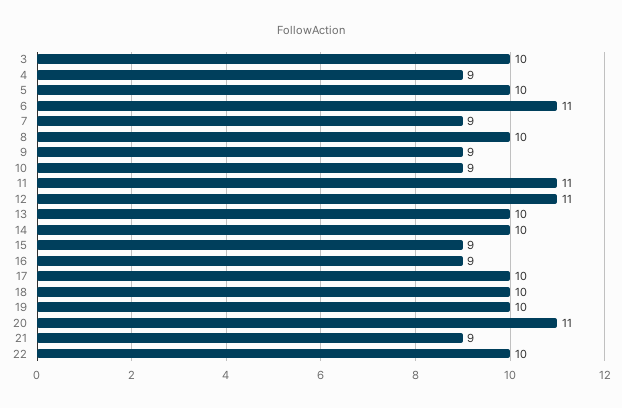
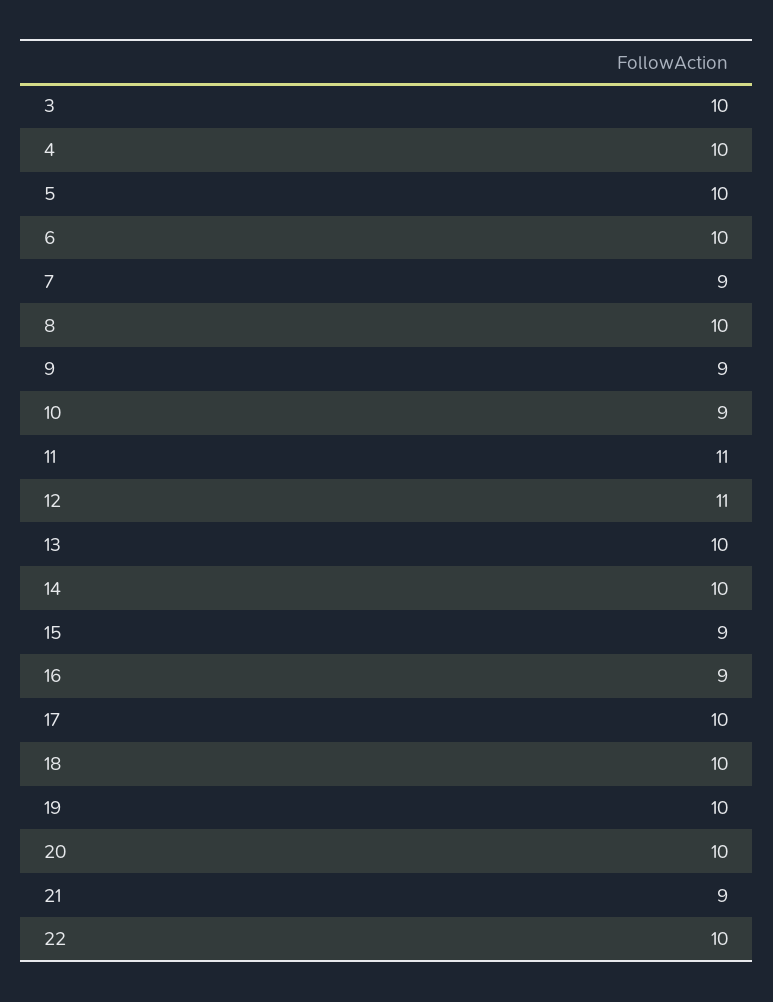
  {
    "3": 10,
-   "4": 9,
+   "4": 10,
    "5": 10,
-   "6": 11,
+   "6": 10,
    "7": 9,
    "8": 10,
    "9": 9,
    "10": 9,
    "11": 11,
    "12": 11,
    "13": 10,
    "14": 10,
    "15": 9,
    "16": 9,
    "17": 10,
    "18": 10,
    "19": 10,
-   "20": 11,
+   "20": 10,
    "21": 9,
    "22": 10
  }

